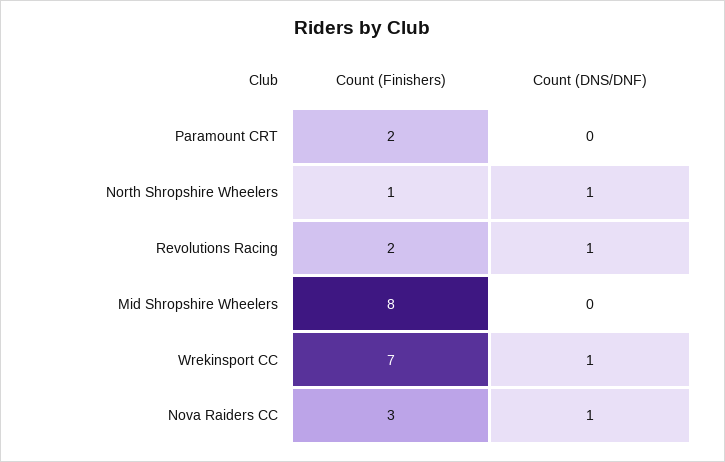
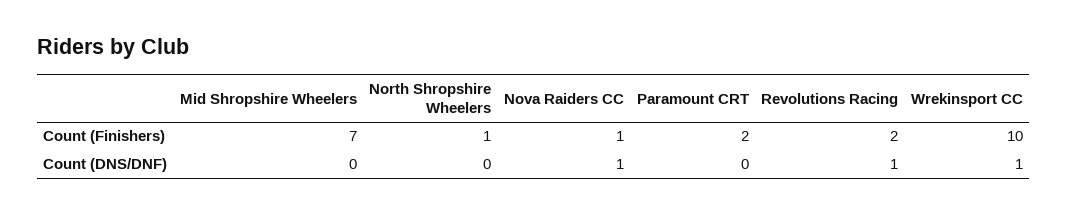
  {
    "Count (Finishers)": {
      "Paramount CRT": 2,
      "North Shropshire Wheelers": 1,
      "Revolutions Racing": 2,
-     "Mid Shropshire Wheelers": 8,
+     "Mid Shropshire Wheelers": 7,
-     "Wrekinsport CC": 7,
+     "Wrekinsport CC": 10,
-     "Nova Raiders CC": 3
+     "Nova Raiders CC": 1
    },
    "Count (DNS/DNF)": {
      "Paramount CRT": 0,
-     "North Shropshire Wheelers": 1,
+     "North Shropshire Wheelers": 0,
      "Revolutions Racing": 1,
      "Mid Shropshire Wheelers": 0,
      "Wrekinsport CC": 1,
      "Nova Raiders CC": 1
    }
  }

